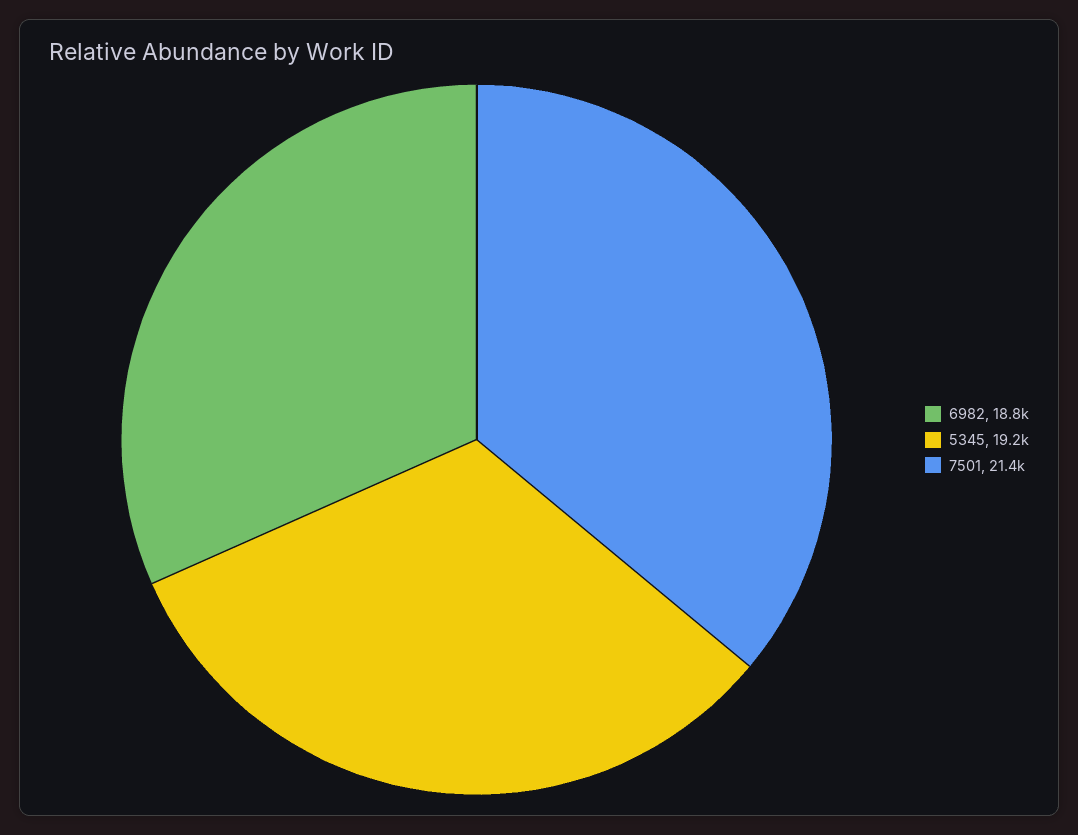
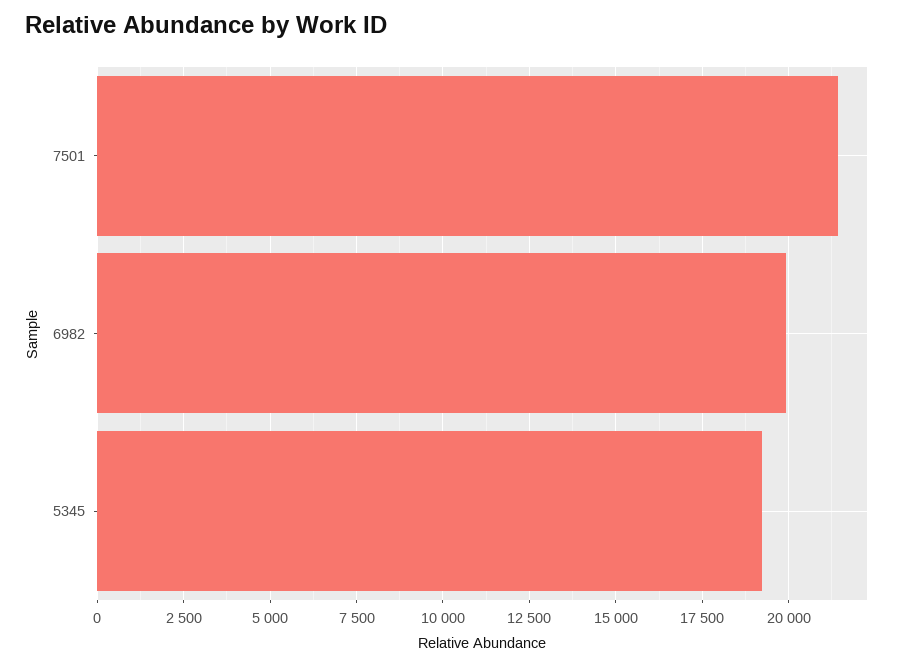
  {
-   "6982": 18800,
+   "6982": 20000,
    "5345": 19200,
    "7501": 21400
  }

